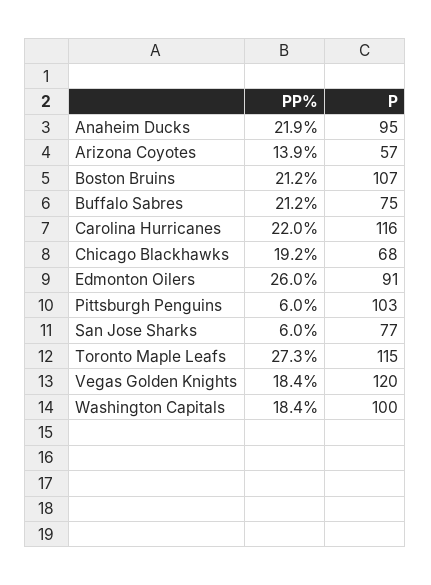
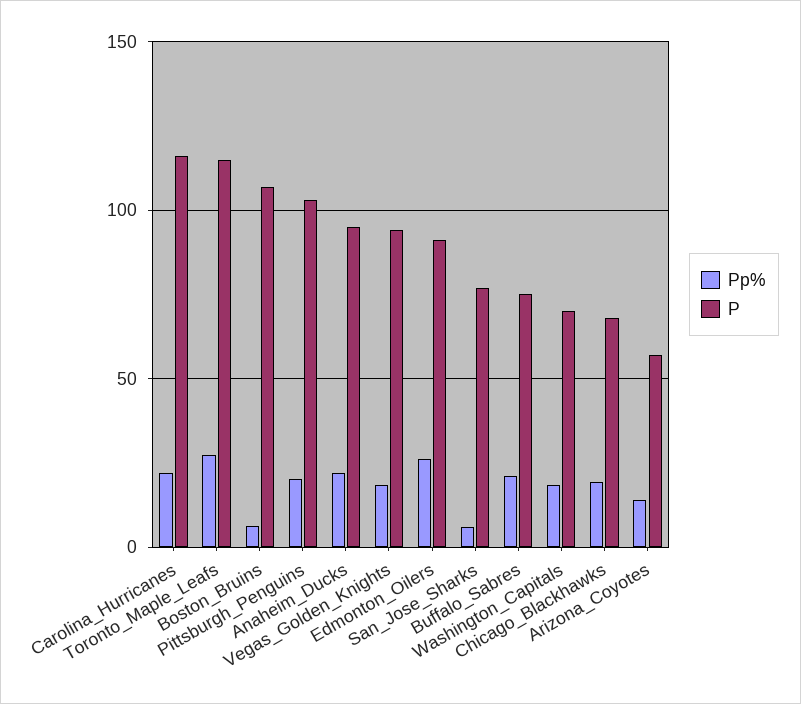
  {
    "PP%": {
      "Anaheim Ducks": 21.9,
      "Arizona Coyotes": 13.9,
-     "Boston Bruins": 21.2,
+     "Boston Bruins": 5,
      "Buffalo Sabres": 21.2,
      "Carolina Hurricanes": 22,
      "Chicago Blackhawks": 19.2,
      "Edmonton Oilers": 26,
-     "Pittsburgh Penguins": 6,
+     "Pittsburgh Penguins": 20,
      "San Jose Sharks": 6,
      "Toronto Maple Leafs": 27.3,
      "Vegas Golden Knights": 18.4,
      "Washington Capitals": 18.4
    },
    "P": {
      "Anaheim Ducks": 95,
      "Arizona Coyotes": 57,
      "Boston Bruins": 107,
      "Buffalo Sabres": 75,
      "Carolina Hurricanes": 116,
      "Chicago Blackhawks": 68,
      "Edmonton Oilers": 91,
      "Pittsburgh Penguins": 103,
      "San Jose Sharks": 77,
      "Toronto Maple Leafs": 115,
-     "Vegas Golden Knights": 120,
+     "Vegas Golden Knights": 95,
-     "Washington Capitals": 100
+     "Washington Capitals": 70
    }
  }

